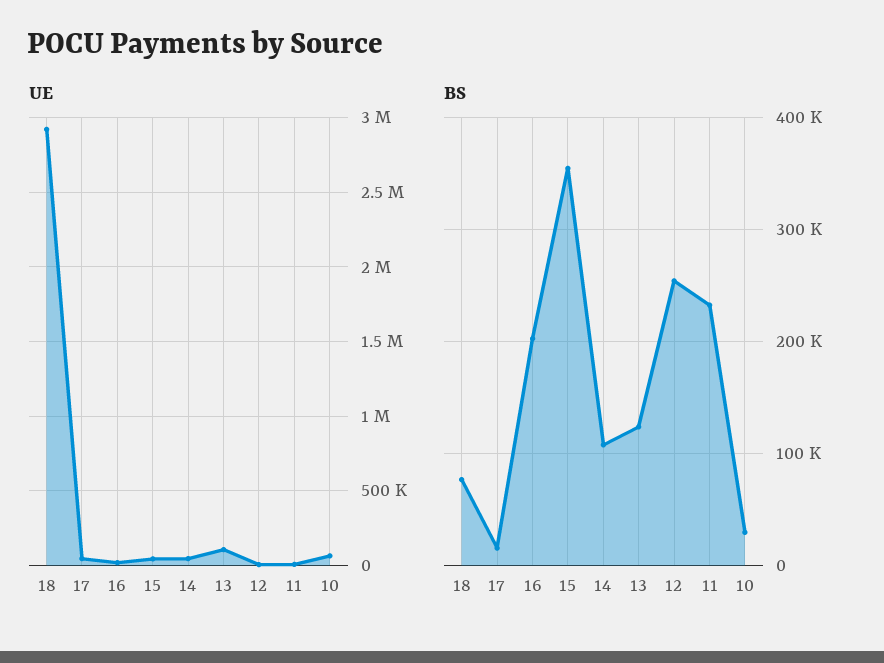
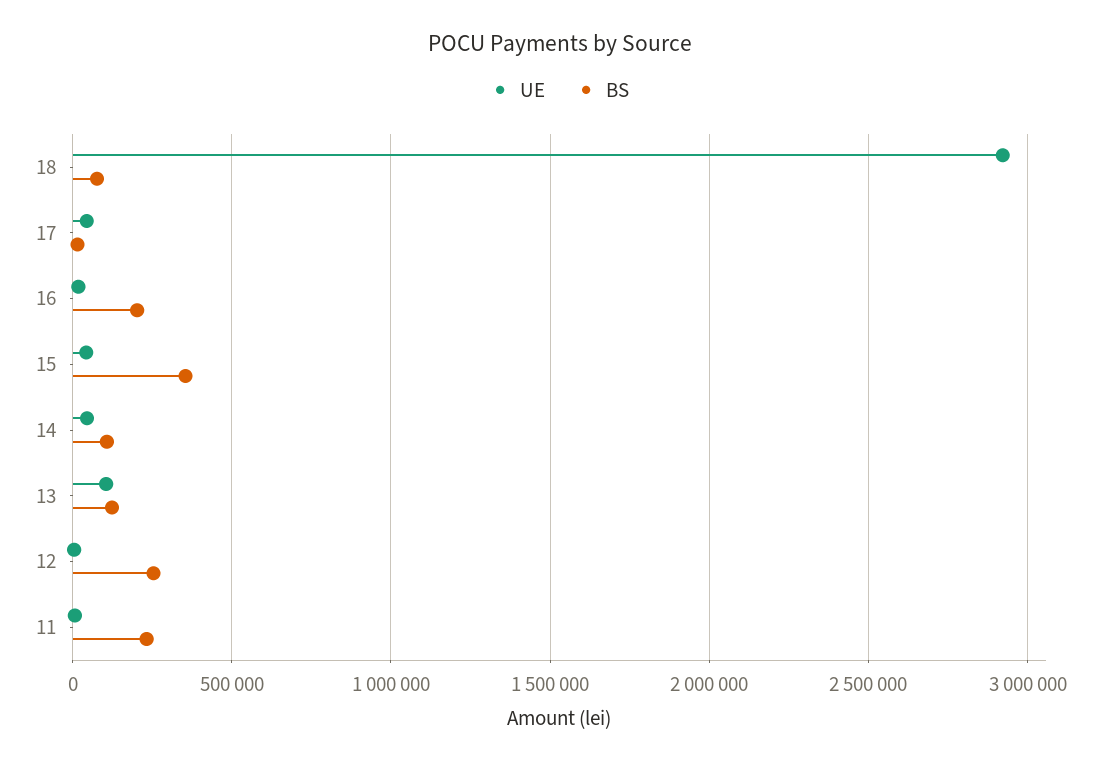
  {
    "UE": {
      "18": 2900000,
      "17": 50000,
      "16": 0,
      "15": 50000,
      "14": 50000,
      "13": 100000,
      "12": 0,
-     "11": 0,
+     "11": 0
-     "10": 50000
    },
    "BS": {
      "18": 80000,
      "17": 20000,
      "16": 200000,
      "15": 350000,
      "14": 110000,
      "13": 120000,
      "12": 250000,
-     "11": 230000,
+     "11": 230000
-     "10": 30000
    }
  }

